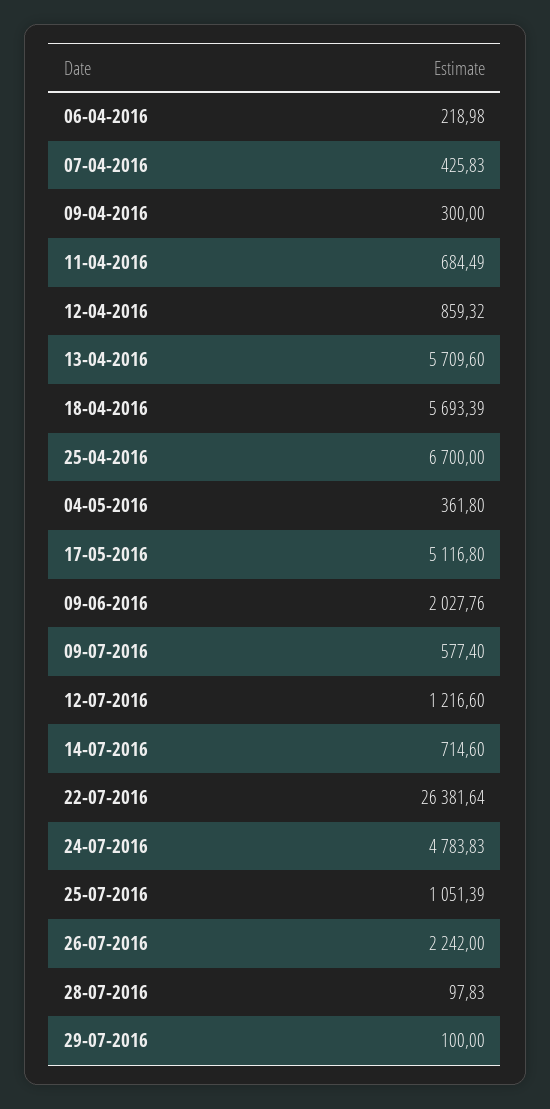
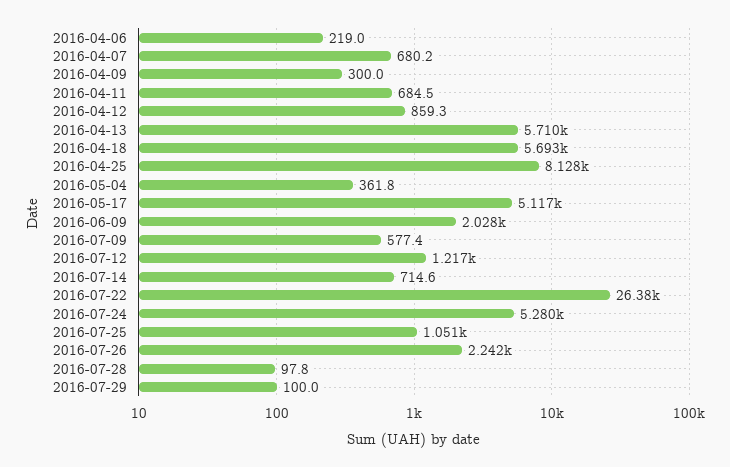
  {
    "06-04-2016": 218.98,
-   "07-04-2016": 425.83,
+   "07-04-2016": 680.2,
    "09-04-2016": 300,
    "11-04-2016": 684.49,
    "12-04-2016": 859.32,
    "13-04-2016": 5709.6,
    "18-04-2016": 5693.39,
-   "25-04-2016": 6700,
+   "25-04-2016": 8128,
    "04-05-2016": 361.8,
    "17-05-2016": 5116.8,
    "09-06-2016": 2027.76,
    "09-07-2016": 577.4,
    "12-07-2016": 1216.6,
    "14-07-2016": 714.6,
    "22-07-2016": 26381.64,
-   "24-07-2016": 4783.83,
+   "24-07-2016": 5280,
    "25-07-2016": 1051.39,
    "26-07-2016": 2242,
    "28-07-2016": 97.83,
    "29-07-2016": 100
  }

